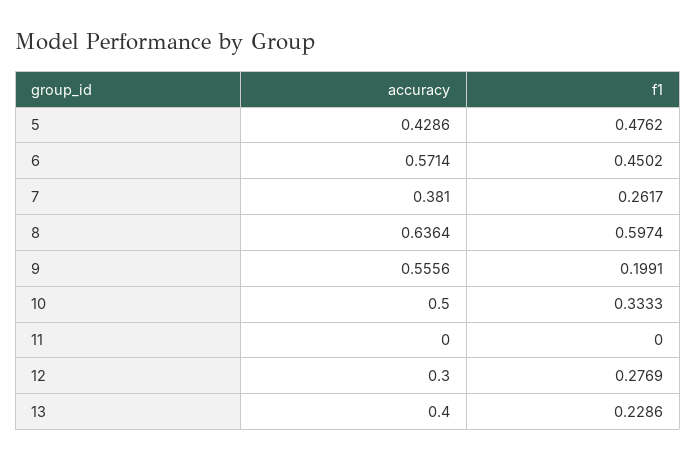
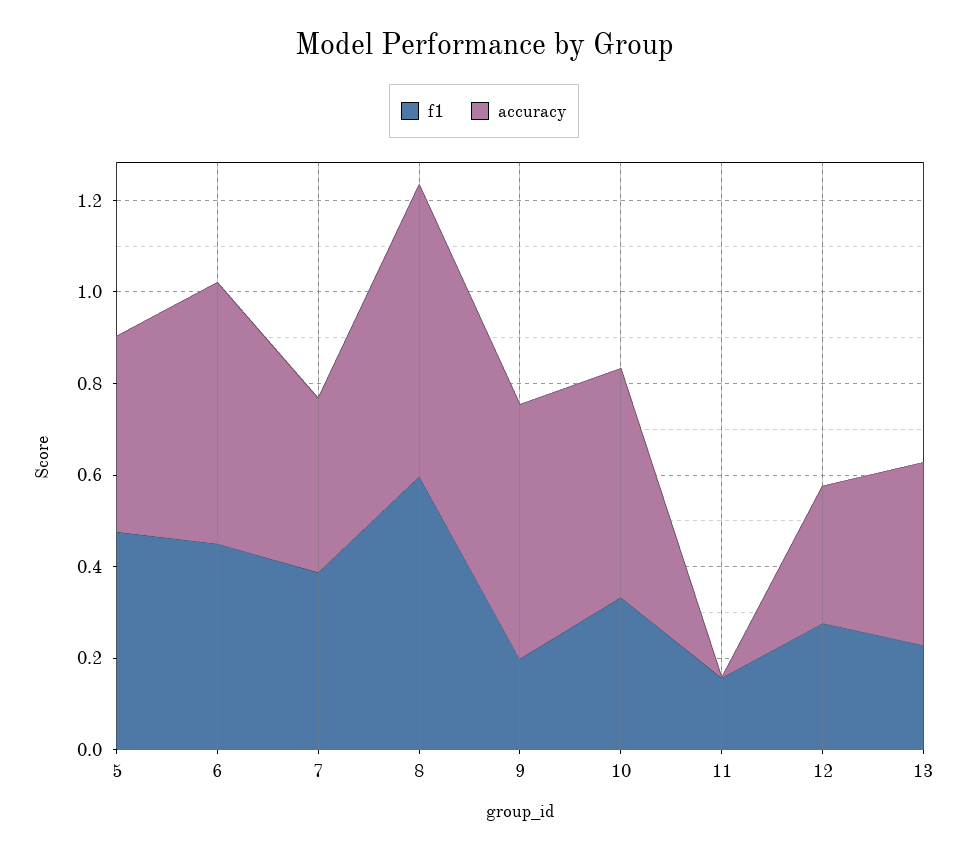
  {
    "accuracy": {
      "5": 0.4286,
      "6": 0.5714,
      "7": 0.381,
      "8": 0.6364,
      "9": 0.5556,
      "10": 0.5,
      "11": 0,
      "12": 0.3,
      "13": 0.4
    },
    "f1": {
      "5": 0.4762,
      "6": 0.4502,
-     "7": 0.2617,
+     "7": 0.4,
      "8": 0.5974,
      "9": 0.1991,
      "10": 0.3333,
-     "11": 0,
+     "11": 0.15,
      "12": 0.2769,
      "13": 0.2286
    }
  }

